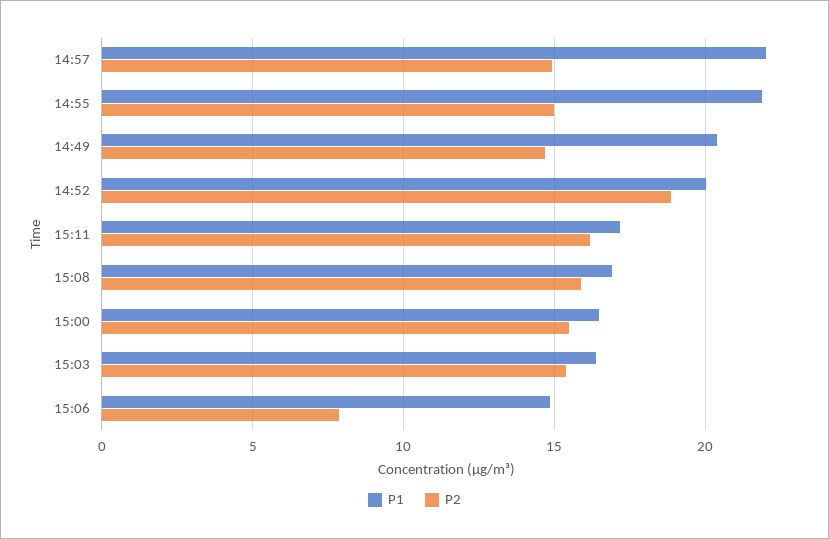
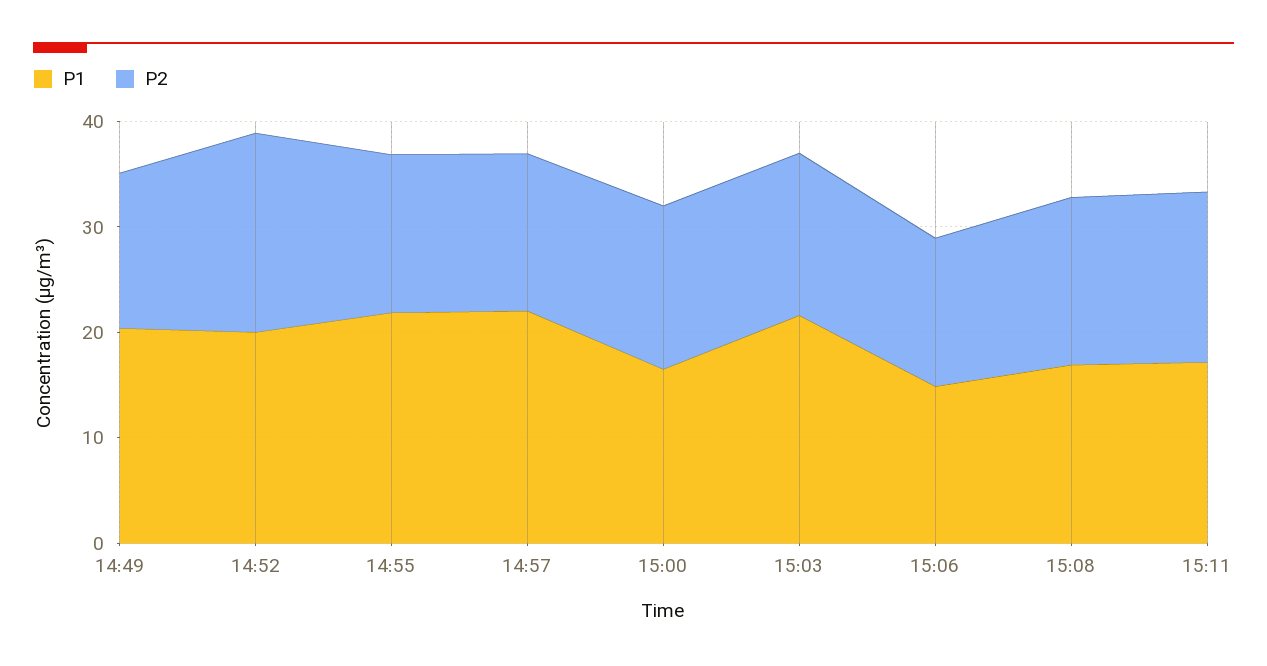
  {
    "P1": {
      "14:57": 22,
      "14:55": 22,
      "14:49": 20.5,
      "14:52": 20,
      "15:11": 17,
      "15:08": 17,
      "15:00": 16.5,
-     "15:03": 16.5,
+     "15:03": 22,
      "15:06": 15
    },
    "P2": {
      "14:57": 15,
      "14:55": 15,
      "14:49": 14.5,
      "14:52": 19,
      "15:11": 16,
      "15:08": 16,
      "15:00": 15.5,
      "15:03": 15.5,
-     "15:06": 8
+     "15:06": 14
    }
  }

